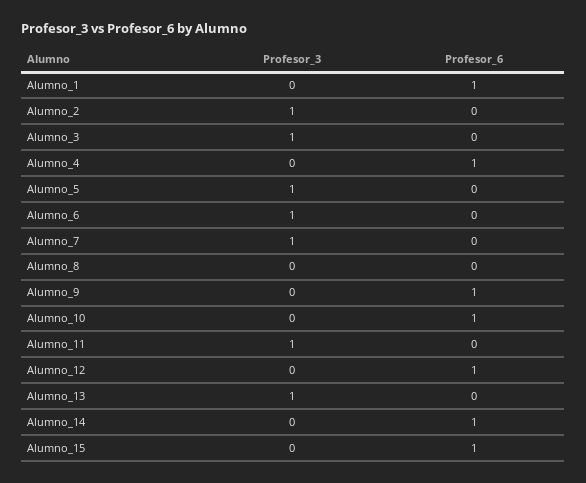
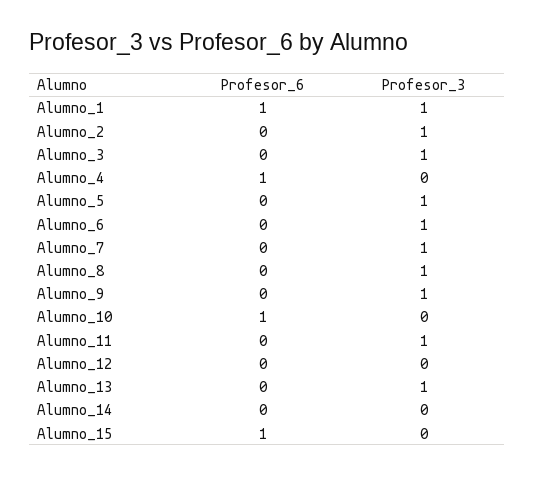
  {
    "Profesor_3": {
-     "Alumno_1": 0,
+     "Alumno_1": 1,
      "Alumno_2": 1,
      "Alumno_3": 1,
      "Alumno_4": 0,
      "Alumno_5": 1,
      "Alumno_6": 1,
      "Alumno_7": 1,
-     "Alumno_8": 0,
+     "Alumno_8": 1,
-     "Alumno_9": 0,
+     "Alumno_9": 1,
      "Alumno_10": 0,
      "Alumno_11": 1,
      "Alumno_12": 0,
      "Alumno_13": 1,
      "Alumno_14": 0,
      "Alumno_15": 0
    },
    "Profesor_6": {
      "Alumno_1": 1,
      "Alumno_2": 0,
      "Alumno_3": 0,
      "Alumno_4": 1,
      "Alumno_5": 0,
      "Alumno_6": 0,
      "Alumno_7": 0,
      "Alumno_8": 0,
-     "Alumno_9": 1,
+     "Alumno_9": 0,
      "Alumno_10": 1,
      "Alumno_11": 0,
-     "Alumno_12": 1,
+     "Alumno_12": 0,
      "Alumno_13": 0,
-     "Alumno_14": 1,
+     "Alumno_14": 0,
      "Alumno_15": 1
    }
  }

